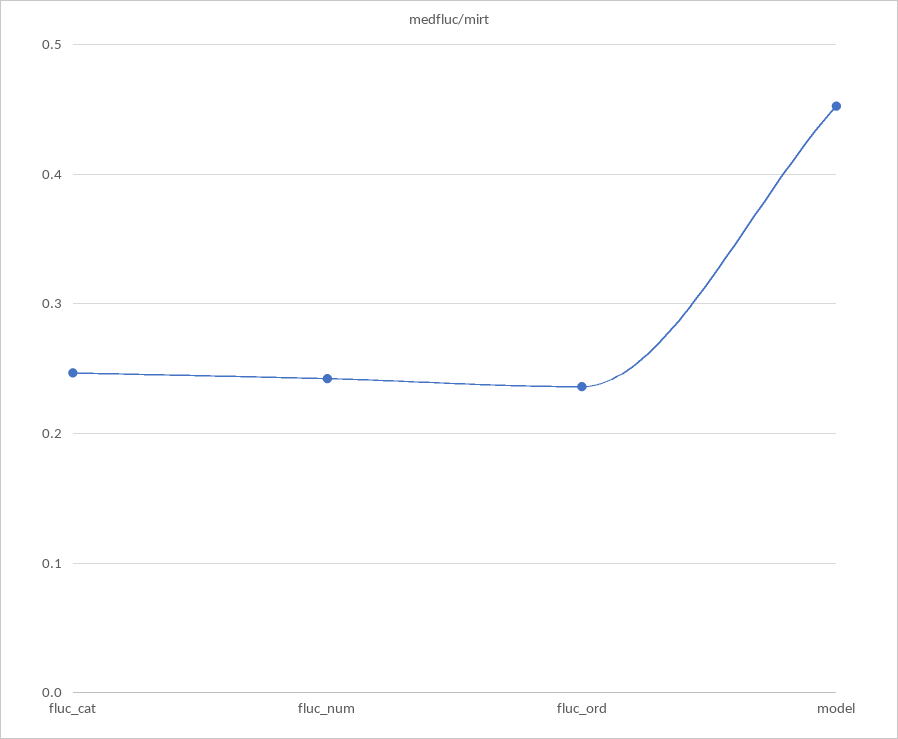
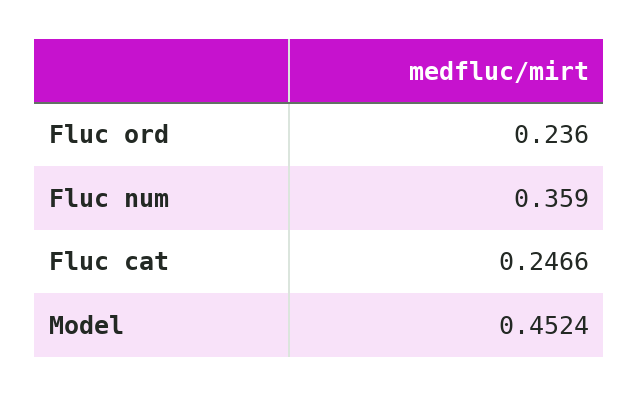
  {
    "fluc_cat": 0.2466,
-   "fluc_num": 0.24,
+   "fluc_num": 0.359,
    "fluc_ord": 0.236,
    "model": 0.4524
  }

